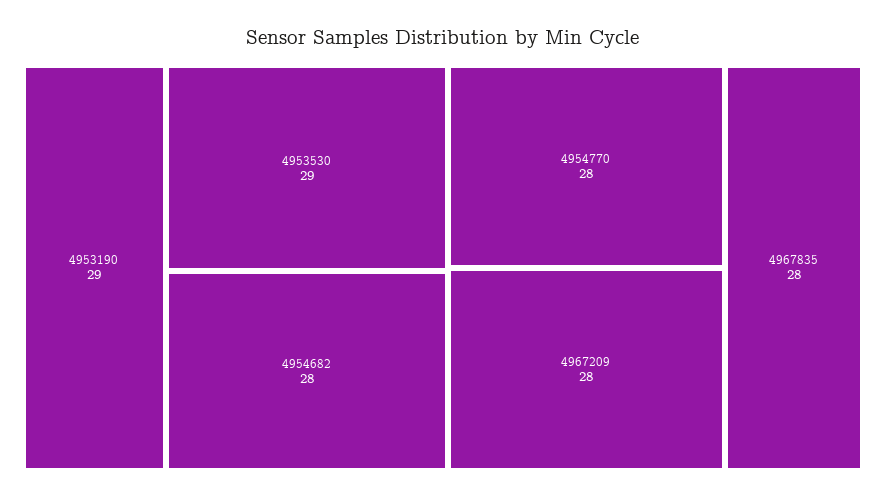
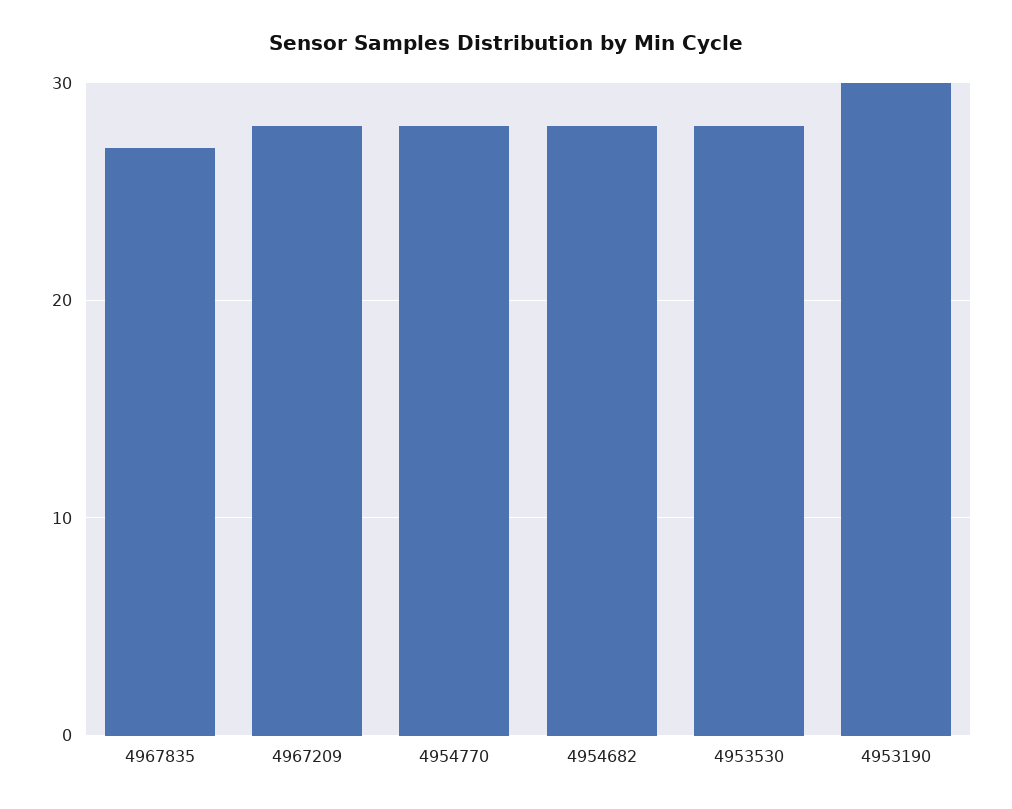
  {
-   "4953190": 29,
+   "4953190": 30,
-   "4953530": 29,
+   "4953530": 28,
    "4954682": 28,
    "4954770": 28,
    "4967209": 28,
-   "4967835": 28
+   "4967835": 27
  }

